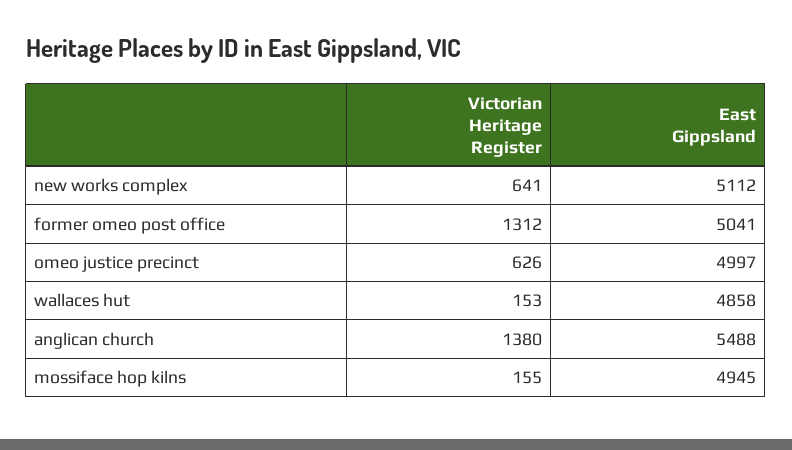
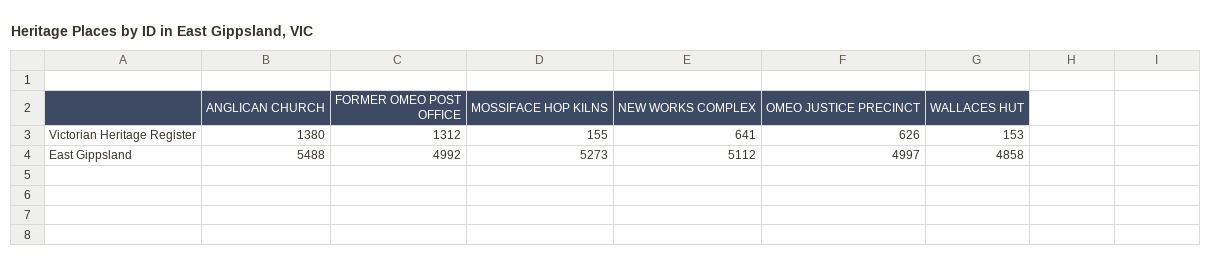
  {
    "Victorian Heritage Register": {
      "new works complex": 641,
      "former omeo post office": 1312,
      "omeo justice precinct": 626,
      "wallaces hut": 153,
      "anglican church": 1380,
      "mossiface hop kilns": 155
    },
    "East Gippsland": {
      "new works complex": 5112,
-     "former omeo post office": 5041,
+     "former omeo post office": 4992,
      "omeo justice precinct": 4997,
      "wallaces hut": 4858,
      "anglican church": 5488,
-     "mossiface hop kilns": 4945
+     "mossiface hop kilns": 5273
    }
  }

